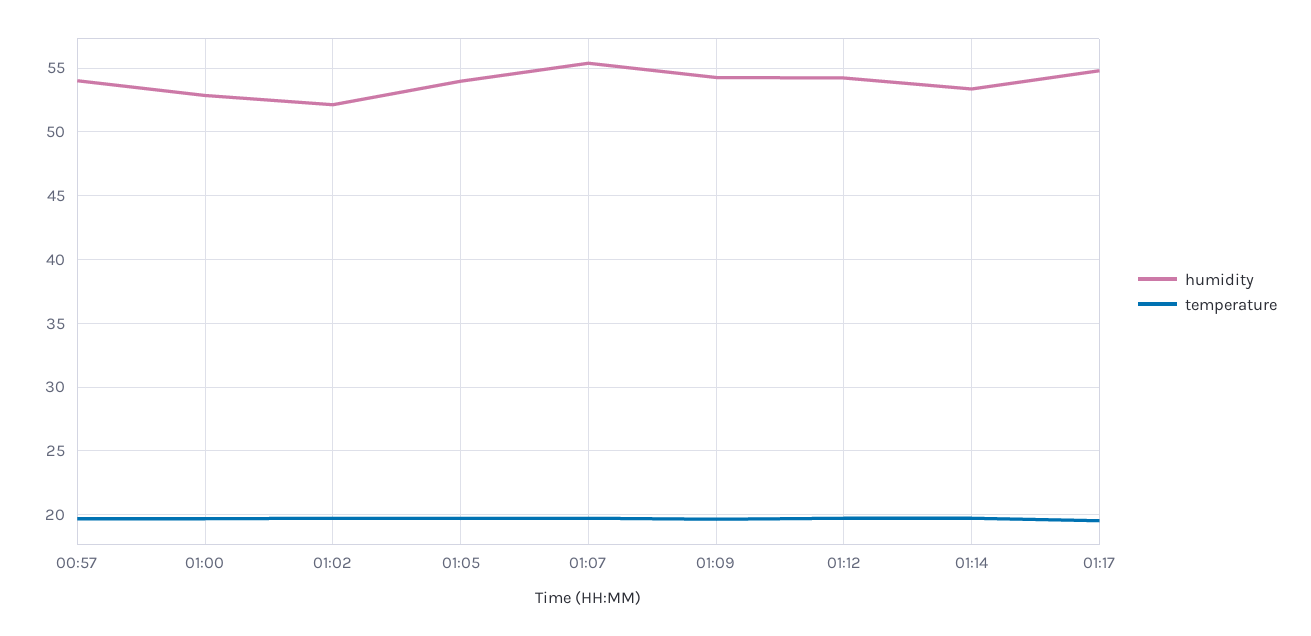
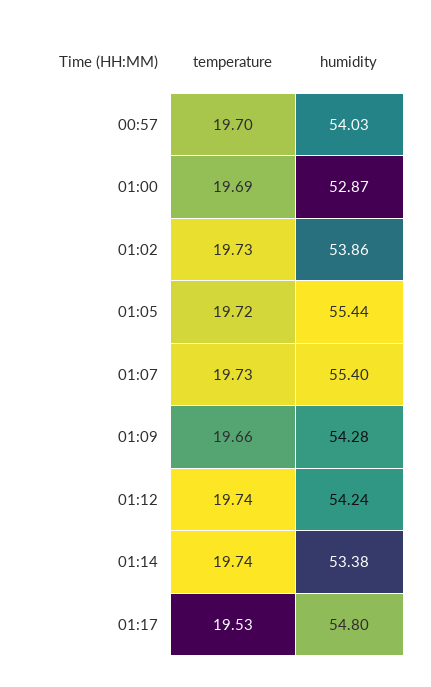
  {
    "humidity": {
      "00:57": 54.03,
      "01:00": 52.87,
-     "01:02": 52,
+     "01:02": 53.86,
-     "01:05": 54,
+     "01:05": 55.44,
      "01:07": 55.4,
      "01:09": 54.28,
      "01:12": 54.24,
      "01:14": 53.38,
      "01:17": 54.8
    },
    "temperature": {
      "00:57": 19.7,
      "01:00": 19.69,
      "01:02": 19.73,
      "01:05": 19.72,
      "01:07": 19.73,
      "01:09": 19.66,
      "01:12": 19.74,
      "01:14": 19.74,
      "01:17": 19.53
    }
  }

